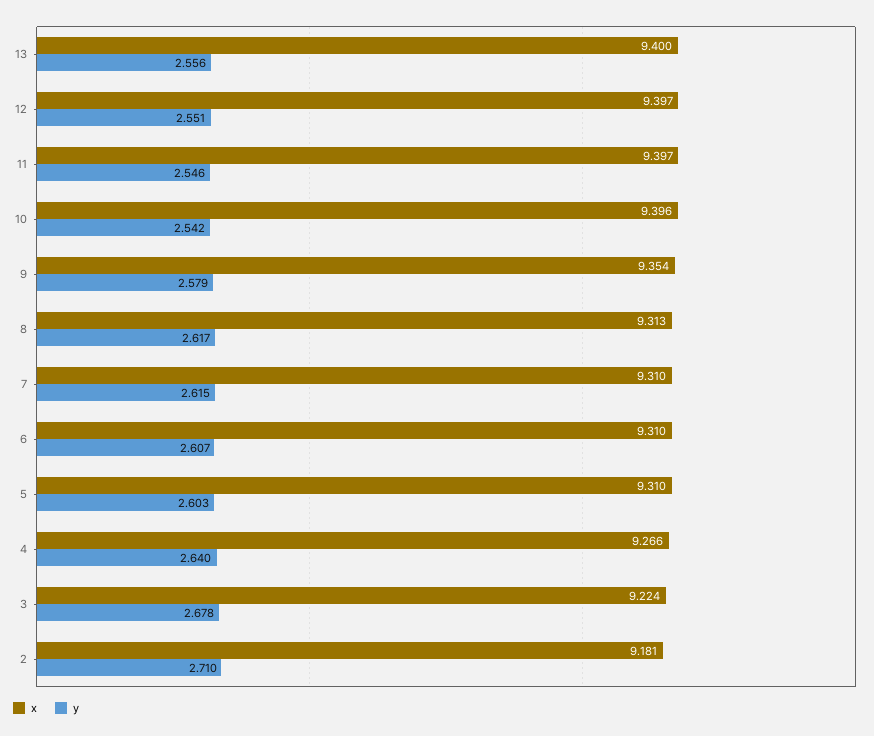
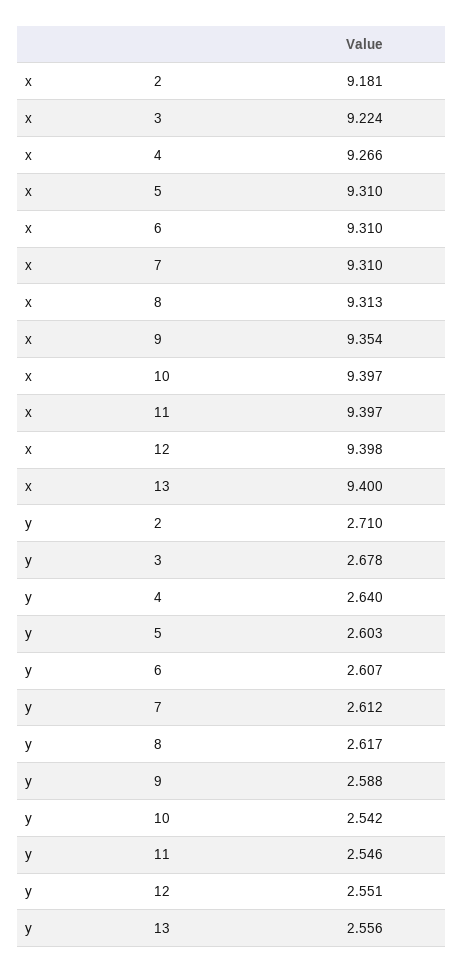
  {
    "x": {
      "13": 9.4,
-     "12": 9.397,
+     "12": 9.398,
      "11": 9.397,
-     "10": 9.396,
+     "10": 9.397,
      "9": 9.354,
      "8": 9.313,
      "7": 9.31,
      "6": 9.31,
      "5": 9.31,
      "4": 9.266,
      "3": 9.224,
      "2": 9.181
    },
    "y": {
      "13": 2.556,
      "12": 2.551,
      "11": 2.546,
      "10": 2.542,
-     "9": 2.579,
+     "9": 2.588,
      "8": 2.617,
-     "7": 2.615,
+     "7": 2.612,
      "6": 2.607,
      "5": 2.603,
      "4": 2.64,
      "3": 2.678,
      "2": 2.71
    }
  }

